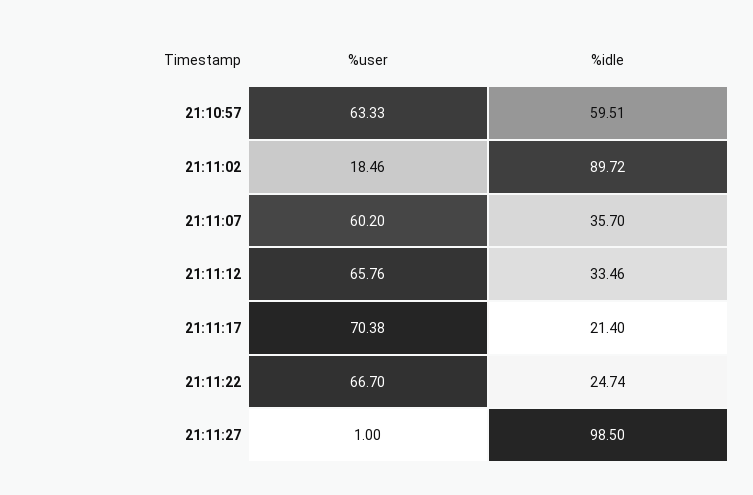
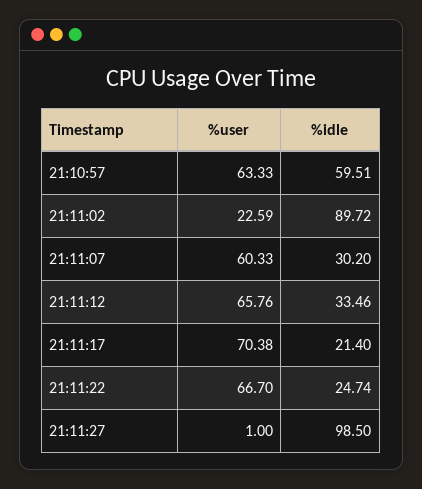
  {
    "%user": {
      "21:10:57": 63.33,
-     "21:11:02": 18.46,
+     "21:11:02": 22.59,
-     "21:11:07": 60.2,
+     "21:11:07": 60.33,
      "21:11:12": 65.76,
      "21:11:17": 70.38,
      "21:11:22": 66.7,
      "21:11:27": 1
    },
    "%idle": {
      "21:10:57": 59.51,
      "21:11:02": 89.72,
-     "21:11:07": 35.7,
+     "21:11:07": 30.2,
      "21:11:12": 33.46,
      "21:11:17": 21.4,
      "21:11:22": 24.74,
      "21:11:27": 98.5
    }
  }

